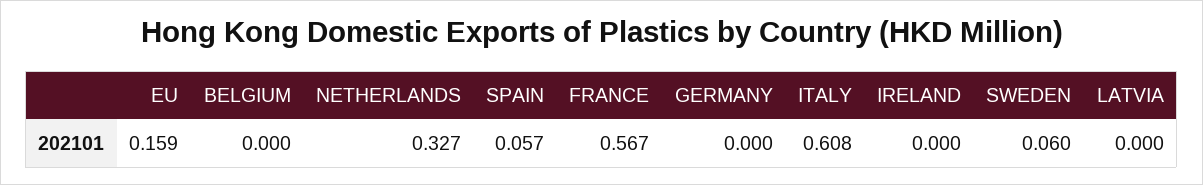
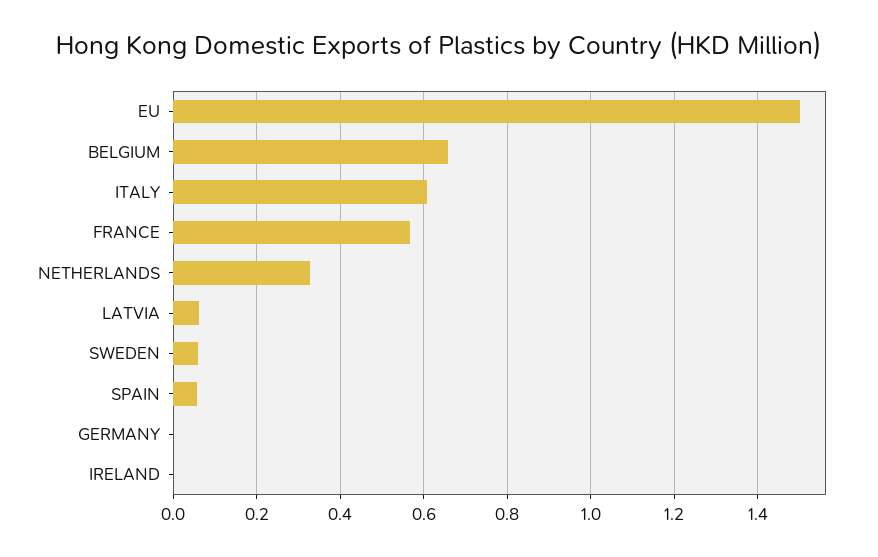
  {
-   "EU": 0.159,
+   "EU": 1.5,
-   "BELGIUM": 0,
+   "BELGIUM": 0.66,
    "NETHERLANDS": 0.327,
    "SPAIN": 0.057,
    "FRANCE": 0.567,
    "GERMANY": 0,
    "ITALY": 0.608,
    "IRELAND": 0,
    "SWEDEN": 0.06,
-   "LATVIA": 0
+   "LATVIA": 0.06
  }

